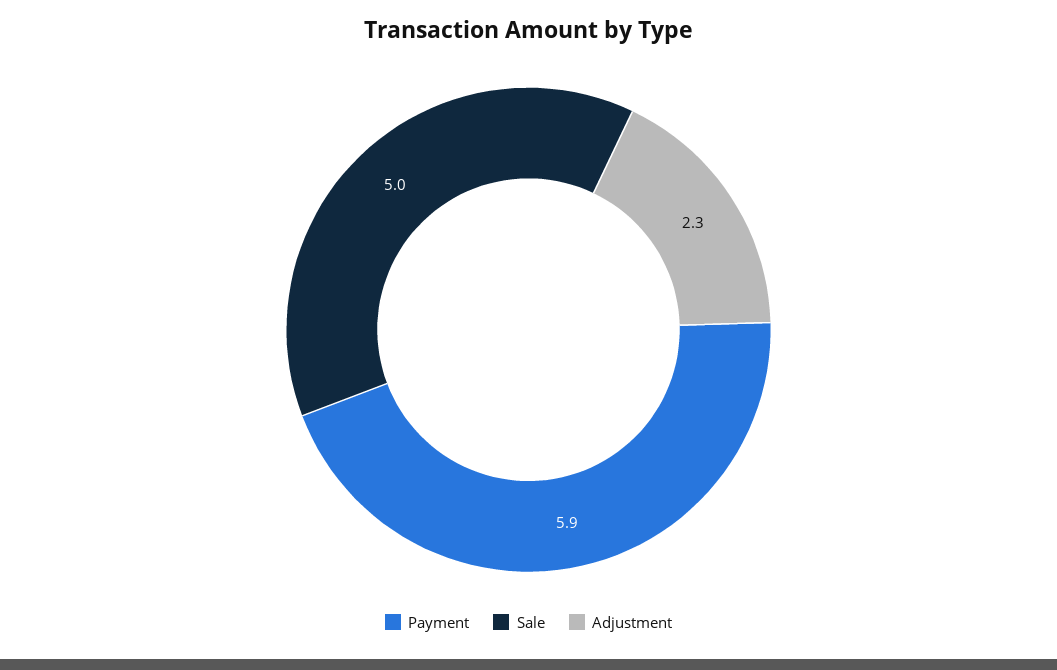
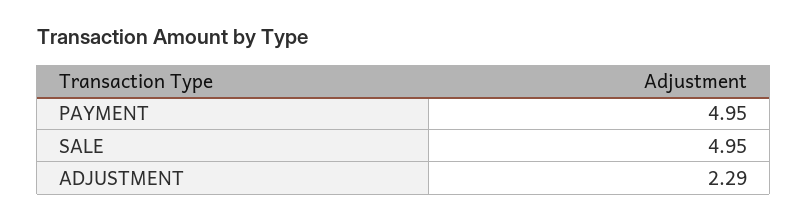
  {
-   "Payment": 5.9,
+   "Payment": 4.95,
    "Sale": 4.95,
    "Adjustment": 2.29
  }

